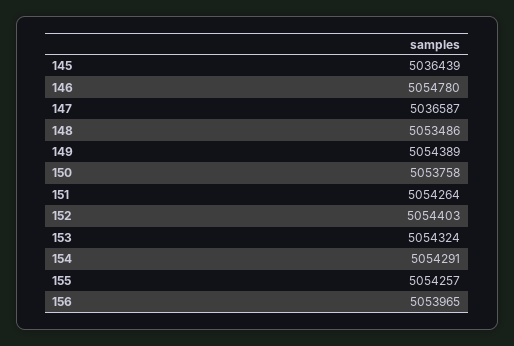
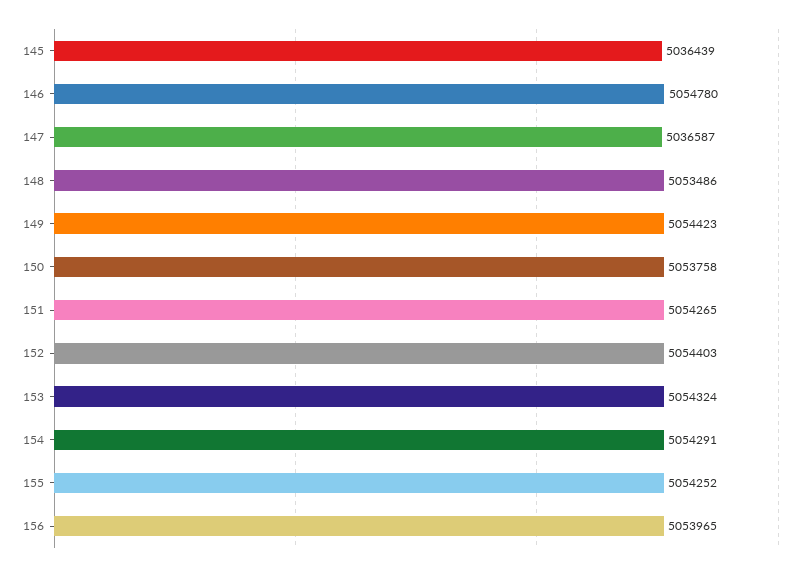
  {
    "145": 5036439,
    "146": 5054780,
    "147": 5036587,
    "148": 5053486,
-   "149": 5054389,
+   "149": 5054423,
    "150": 5053758,
-   "151": 5054264,
+   "151": 5054265,
    "152": 5054403,
    "153": 5054324,
    "154": 5054291,
-   "155": 5054257,
+   "155": 5054252,
    "156": 5053965
  }

